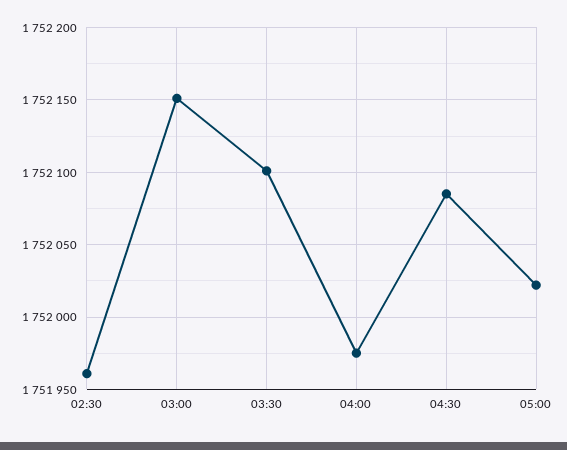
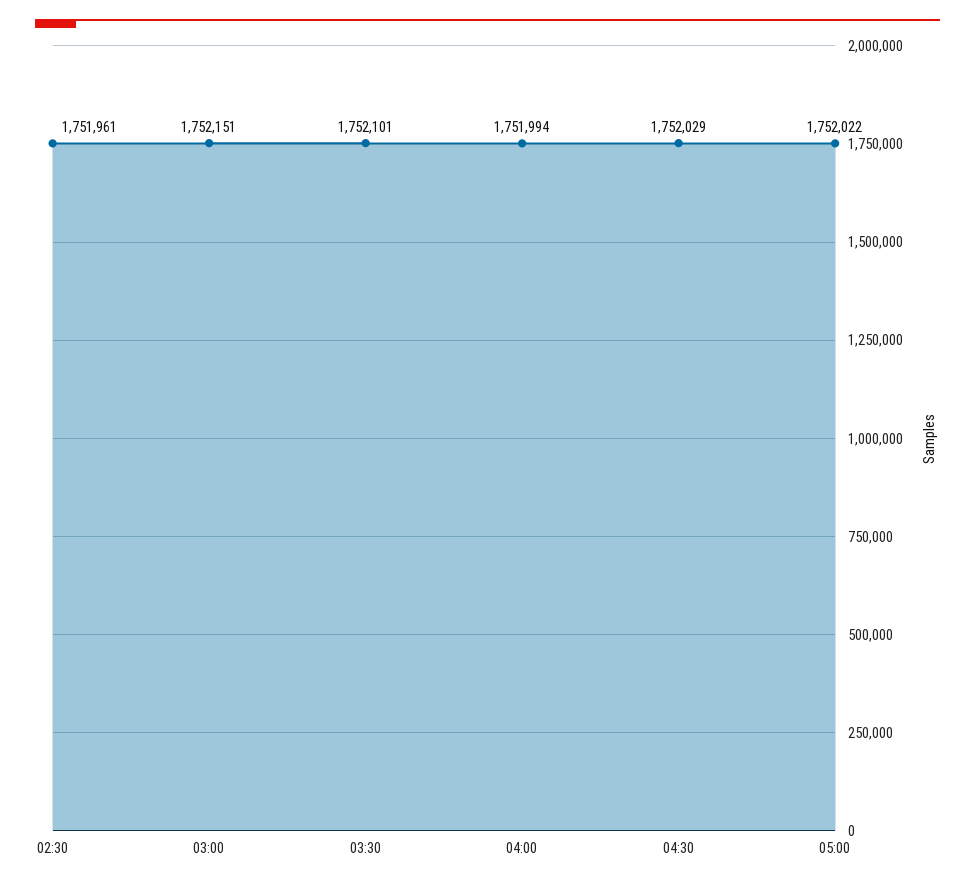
  {
    "02:30": 1751961,
    "03:00": 1752151,
    "03:30": 1752101,
-   "04:00": 1751975,
+   "04:00": 1751994,
-   "04:30": 1752085,
+   "04:30": 1752029,
    "05:00": 1752022
  }

